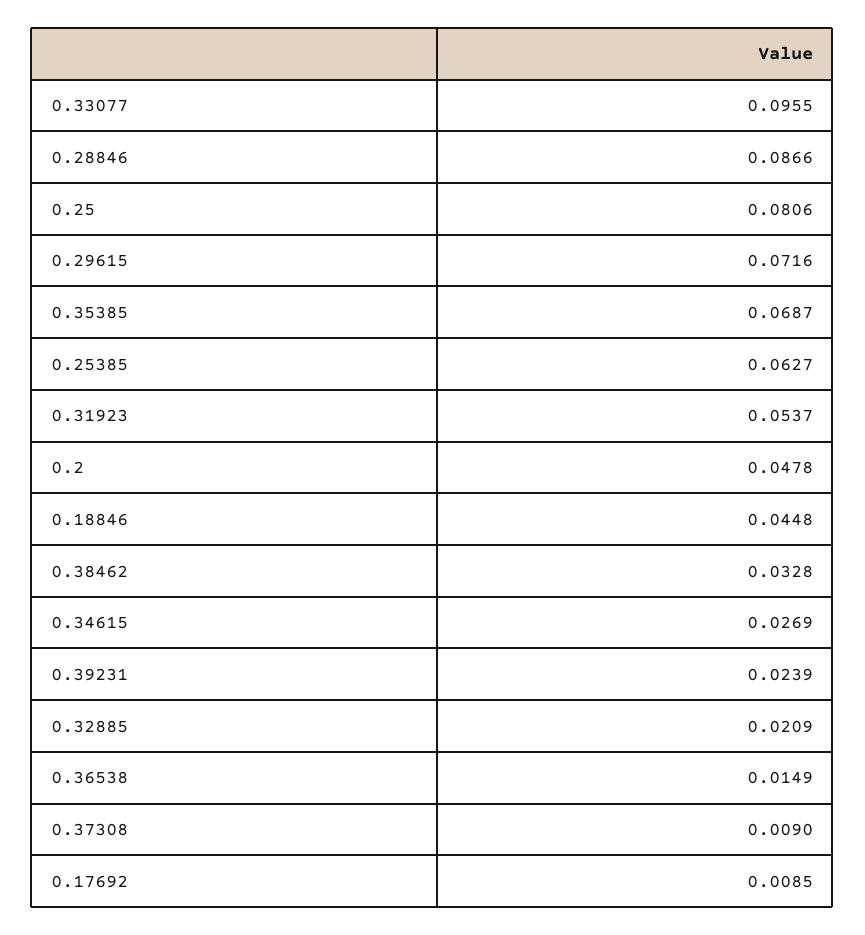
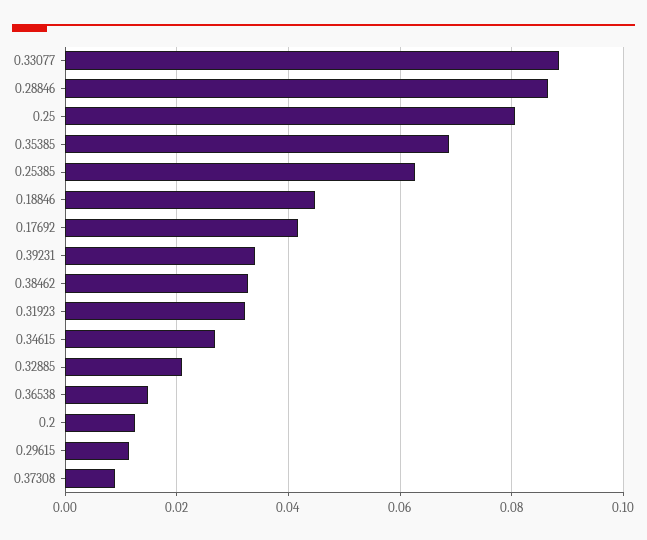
  {
-   "0.33077": 0.0955,
+   "0.33077": 0.088,
    "0.28846": 0.0866,
    "0.25": 0.0806,
-   "0.29615": 0.0716,
+   "0.29615": 0.012,
    "0.35385": 0.0687,
    "0.25385": 0.0627,
-   "0.31923": 0.0537,
+   "0.31923": 0.032,
-   "0.2": 0.0478,
+   "0.2": 0.012,
    "0.18846": 0.0448,
    "0.38462": 0.0328,
    "0.34615": 0.0269,
-   "0.39231": 0.0239,
+   "0.39231": 0.034,
    "0.32885": 0.0209,
    "0.36538": 0.0149,
    "0.37308": 0.009,
-   "0.17692": 0.0085
+   "0.17692": 0.042
  }

